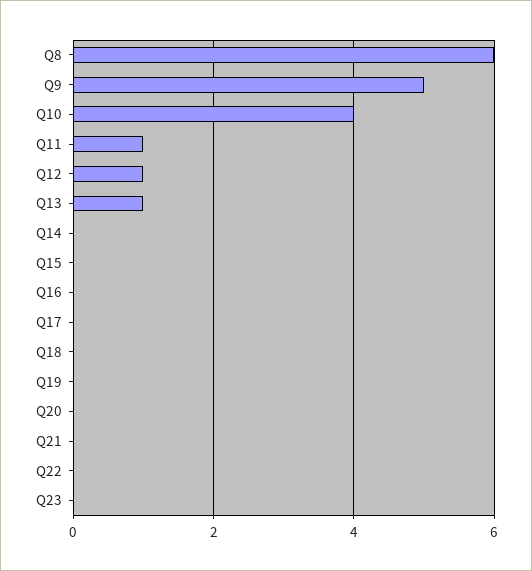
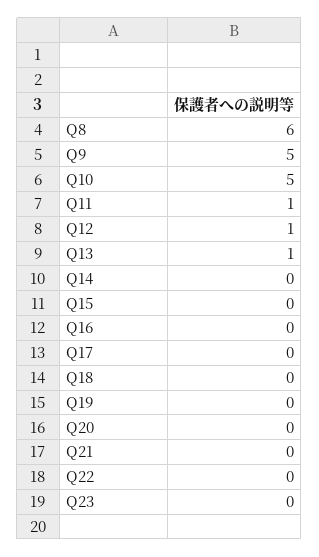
  {
    "Q8": 6,
    "Q9": 5,
-   "Q10": 4,
+   "Q10": 5,
    "Q11": 1,
    "Q12": 1,
    "Q13": 1,
    "Q14": 0,
    "Q15": 0,
    "Q16": 0,
    "Q17": 0,
    "Q18": 0,
    "Q19": 0,
    "Q20": 0,
    "Q21": 0,
    "Q22": 0,
    "Q23": 0
  }

